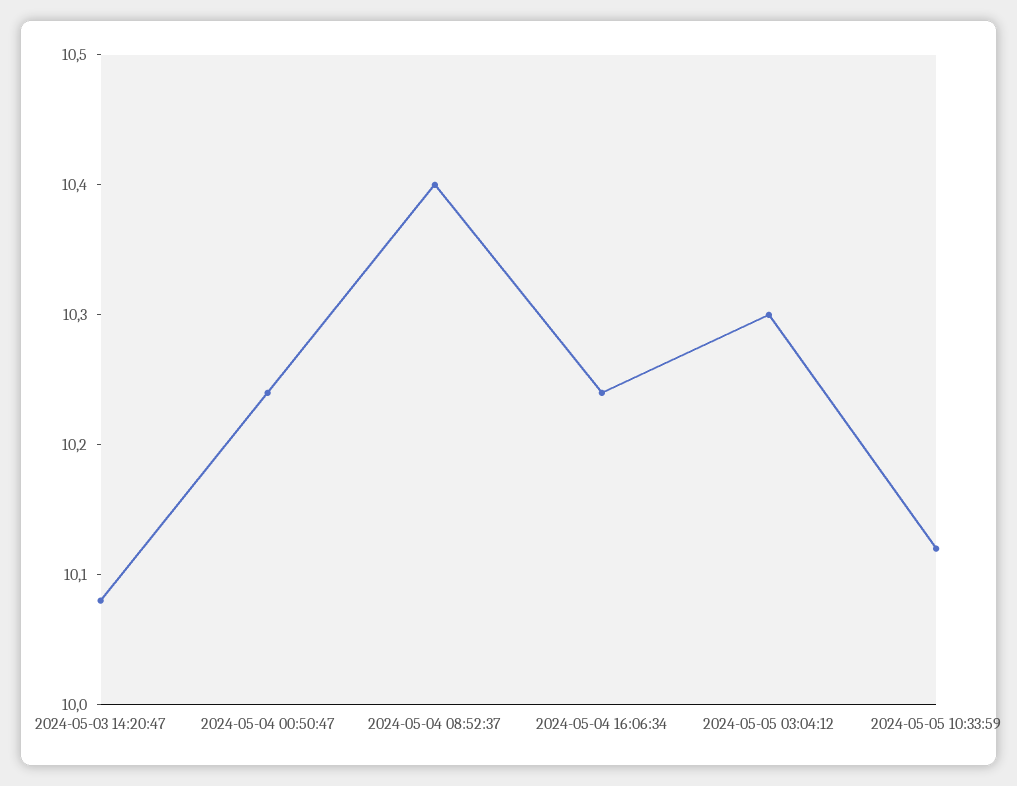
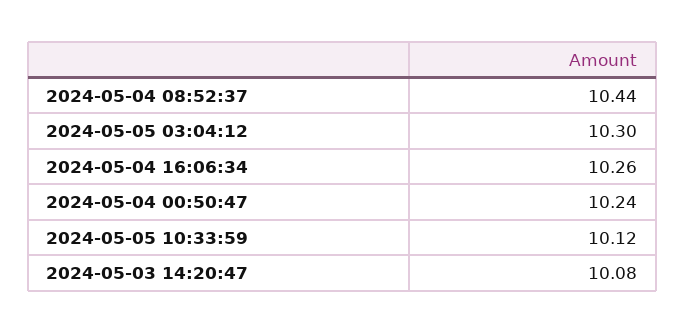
  {
    "2024-05-03 14:20:47": 10.08,
    "2024-05-04 00:50:47": 10.24,
-   "2024-05-04 08:52:37": 10.4,
+   "2024-05-04 08:52:37": 10.44,
-   "2024-05-04 16:06:34": 10.24,
+   "2024-05-04 16:06:34": 10.26,
    "2024-05-05 03:04:12": 10.3,
    "2024-05-05 10:33:59": 10.12
  }

